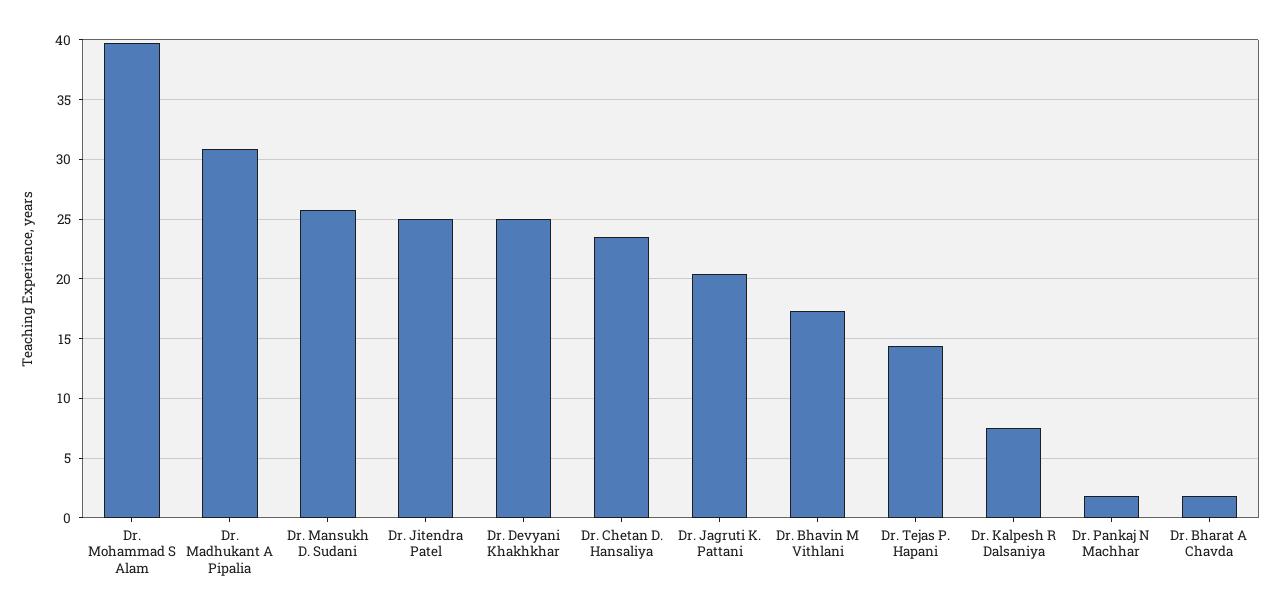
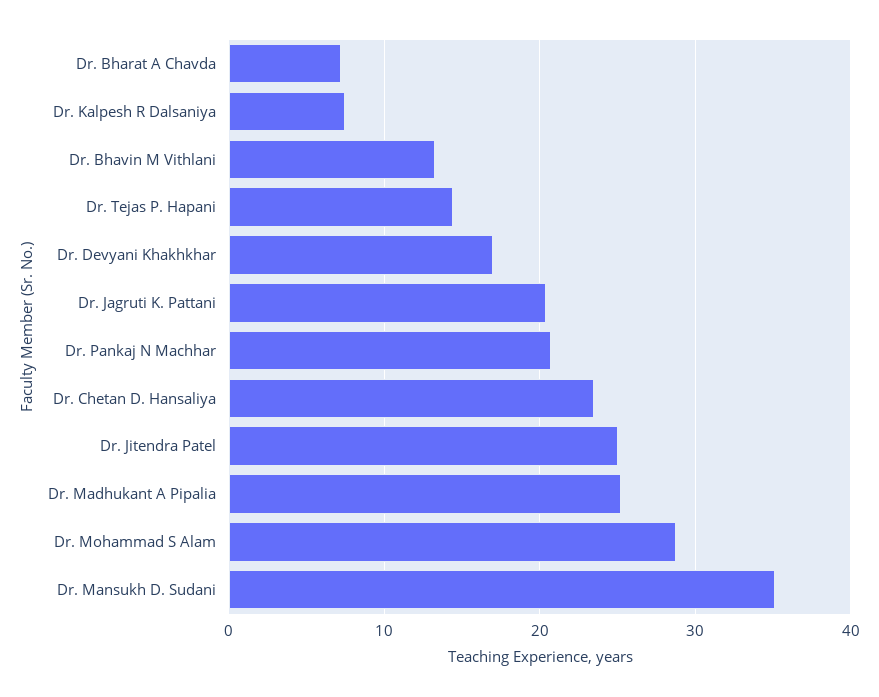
  {
-   "Dr. Mohammad S Alam": 40,
+   "Dr. Mohammad S Alam": 29,
-   "Dr. Madhukant A Pipalia": 31,
+   "Dr. Madhukant A Pipalia": 25,
-   "Dr. Mansukh D. Sudani": 26,
+   "Dr. Mansukh D. Sudani": 35,
    "Dr. Jitendra Patel": 25,
-   "Dr. Devyani Khakhkhar": 25,
+   "Dr. Devyani Khakhkhar": 17,
    "Dr. Chetan D. Hansaliya": 24,
    "Dr. Jagruti K. Pattani": 20,
-   "Dr. Bhavin M Vithlani": 17,
+   "Dr. Bhavin M Vithlani": 13,
    "Dr. Tejas P. Hapani": 14,
    "Dr. Kalpesh R Dalsaniya": 8,
-   "Dr. Pankaj N Machhar": 2,
+   "Dr. Pankaj N Machhar": 21,
-   "Dr. Bharat A Chavda": 2
+   "Dr. Bharat A Chavda": 7
  }

